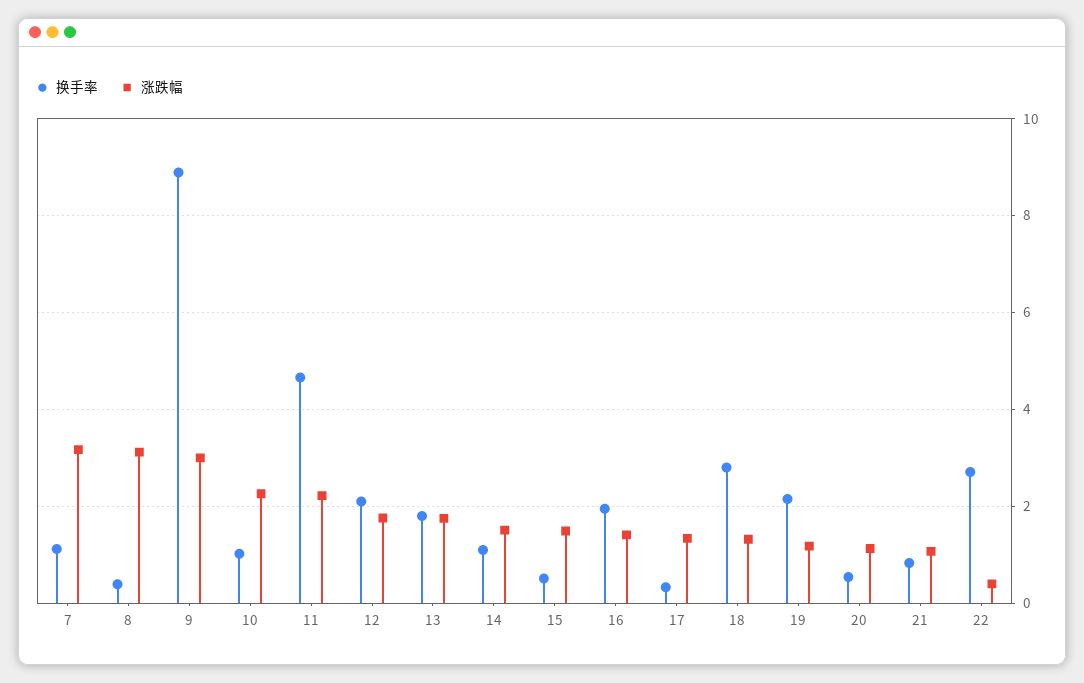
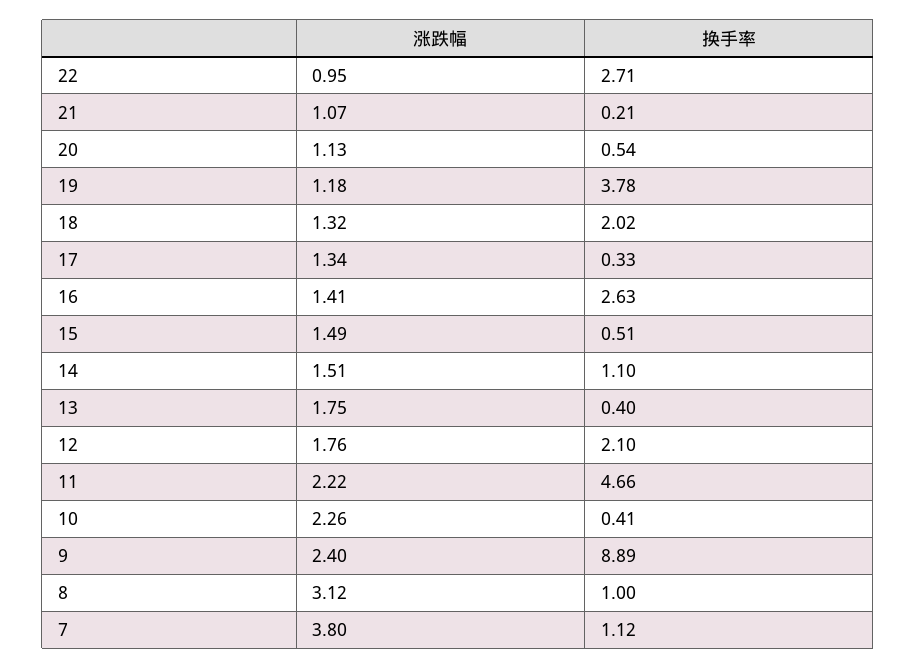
  {
    "换手率": {
      "7": 1.12,
-     "8": 0.4,
+     "8": 1,
      "9": 8.89,
-     "10": 1,
+     "10": 0.41,
      "11": 4.66,
      "12": 2.1,
-     "13": 1.8,
+     "13": 0.4,
      "14": 1.1,
      "15": 0.51,
-     "16": 2,
+     "16": 2.63,
      "17": 0.33,
-     "18": 2.8,
+     "18": 2.02,
-     "19": 2.2,
+     "19": 3.78,
      "20": 0.54,
-     "21": 0.8,
+     "21": 0.21,
      "22": 2.71
    },
    "涨跌幅": {
-     "7": 3.2,
+     "7": 3.8,
      "8": 3.12,
-     "9": 3,
+     "9": 2.4,
      "10": 2.26,
      "11": 2.22,
      "12": 1.76,
      "13": 1.75,
      "14": 1.51,
      "15": 1.49,
      "16": 1.41,
      "17": 1.34,
      "18": 1.32,
      "19": 1.18,
      "20": 1.13,
      "21": 1.07,
-     "22": 0.4
+     "22": 0.95
    }
  }

